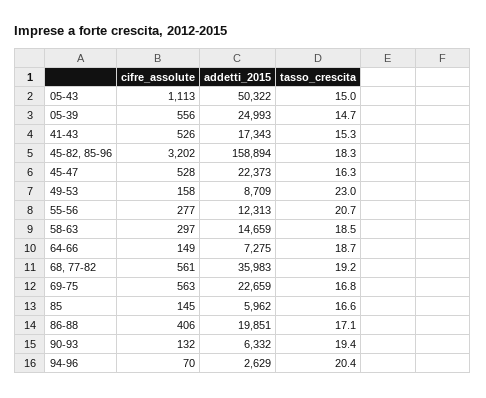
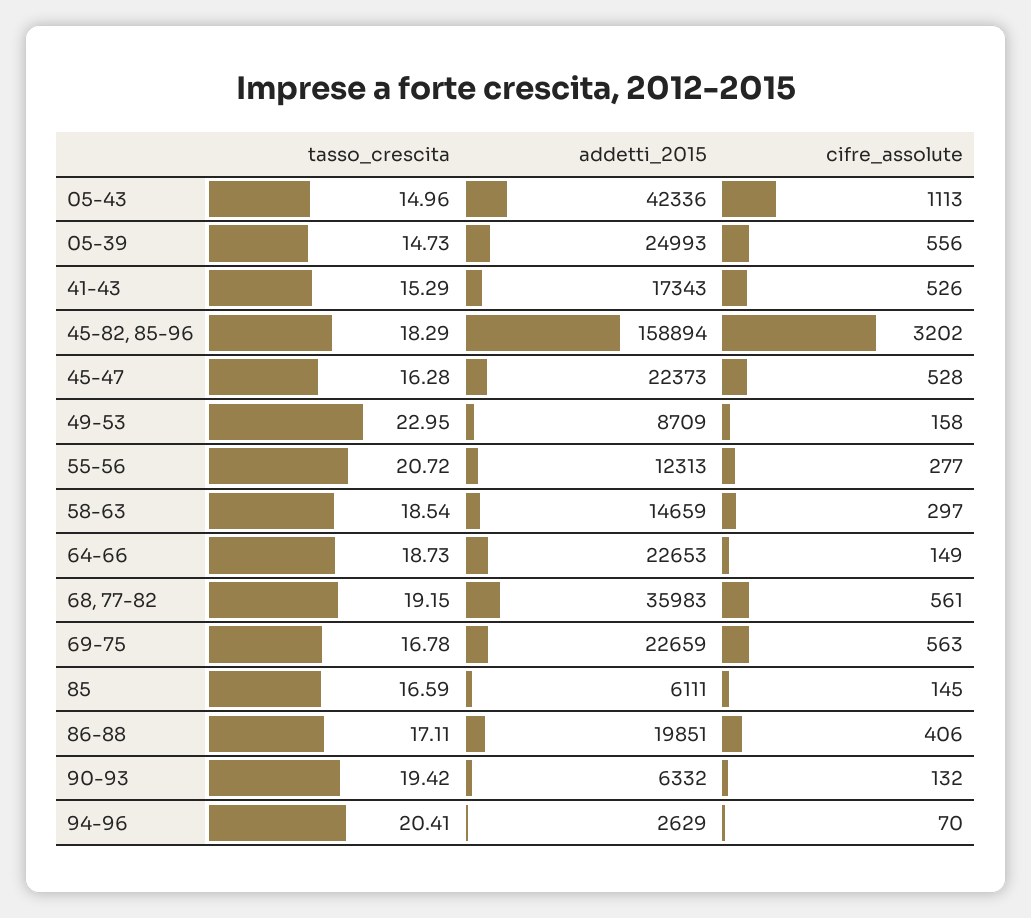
  {
    "cifre_assolute": {
      "05-43": 1113,
      "05-39": 556,
      "41-43": 526,
      "45-82, 85-96": 3202,
      "45-47": 528,
      "49-53": 158,
      "55-56": 277,
      "58-63": 297,
      "64-66": 149,
      "68, 77-82": 561,
      "69-75": 563,
      "85": 145,
      "86-88": 406,
      "90-93": 132,
      "94-96": 70
    },
    "addetti_2015": {
-     "05-43": 50322,
+     "05-43": 42336,
      "05-39": 24993,
      "41-43": 17343,
      "45-82, 85-96": 158894,
      "45-47": 22373,
      "49-53": 8709,
      "55-56": 12313,
      "58-63": 14659,
-     "64-66": 7275,
+     "64-66": 22653,
      "68, 77-82": 35983,
      "69-75": 22659,
-     "85": 5962,
+     "85": 6111,
      "86-88": 19851,
      "90-93": 6332,
      "94-96": 2629
    },
    "tasso_crescita": {
      "05-43": 14.96,
      "05-39": 14.73,
      "41-43": 15.29,
      "45-82, 85-96": 18.29,
      "45-47": 16.28,
      "49-53": 22.95,
      "55-56": 20.72,
      "58-63": 18.54,
      "64-66": 18.73,
      "68, 77-82": 19.15,
      "69-75": 16.78,
      "85": 16.59,
      "86-88": 17.11,
      "90-93": 19.42,
      "94-96": 20.41
    }
  }

